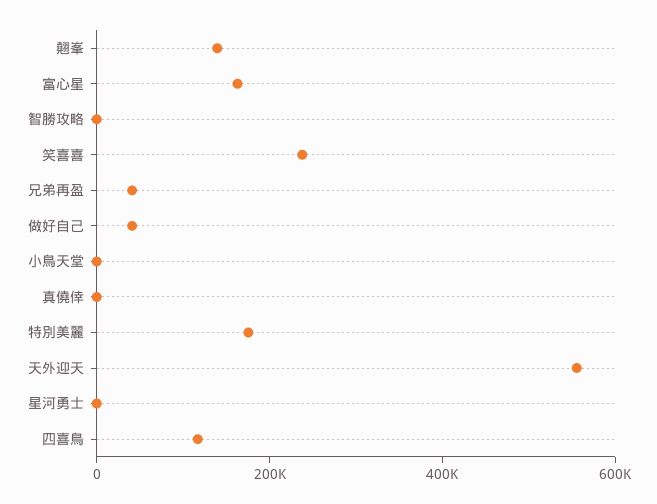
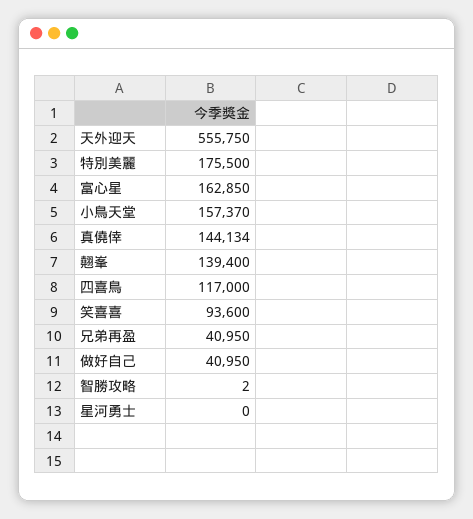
  {
    "翹峯": 139400,
    "富心星": 162850,
    "智勝攻略": 2,
-   "笑喜喜": 250000,
+   "笑喜喜": 93600,
    "兄弟再盈": 40950,
    "做好自己": 40950,
-   "小鳥天堂": 0,
+   "小鳥天堂": 157370,
-   "真僥倖": 0,
+   "真僥倖": 144134,
    "特別美麗": 175500,
    "天外迎天": 555750,
    "星河勇士": 0,
    "四喜鳥": 117000
  }

